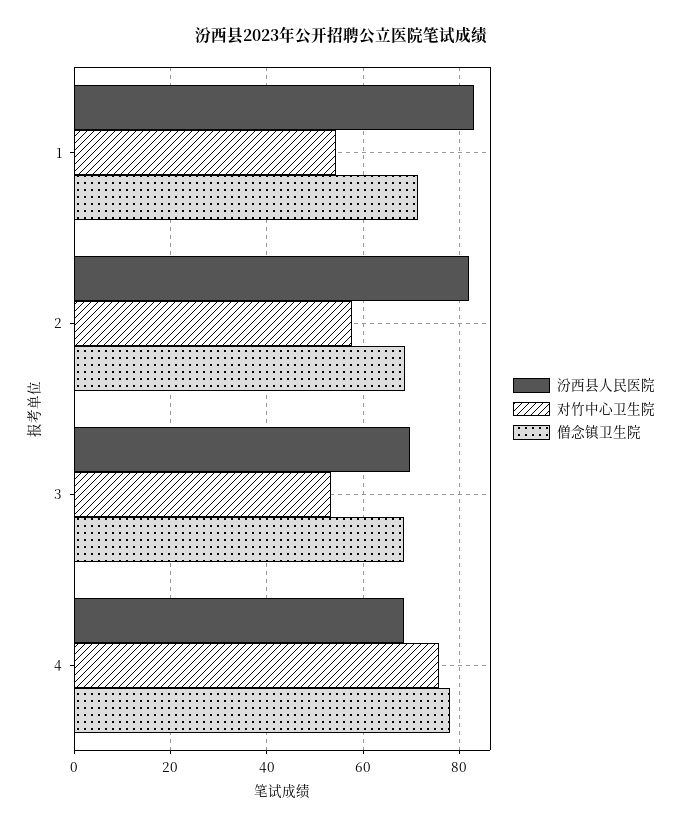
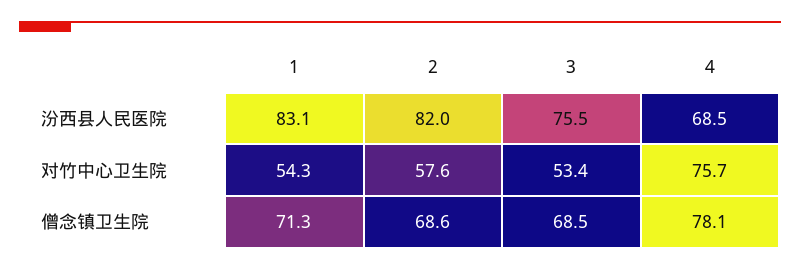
  {
    "汾西县人民医院": {
      "1": 83.1,
      "2": 82,
-     "3": 70,
+     "3": 75.5,
      "4": 68.5
    },
    "对竹中心卫生院": {
      "1": 54.3,
      "2": 57.6,
      "3": 53.4,
      "4": 75.7
    },
    "僧念镇卫生院": {
      "1": 71.3,
      "2": 68.6,
      "3": 68.5,
      "4": 78.1
    }
  }

